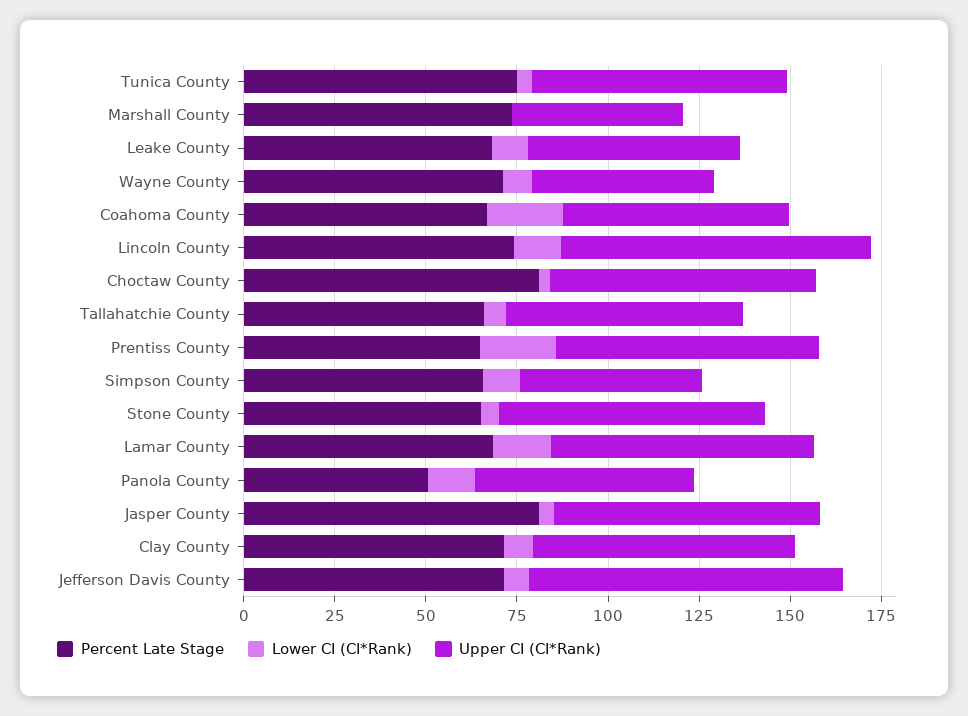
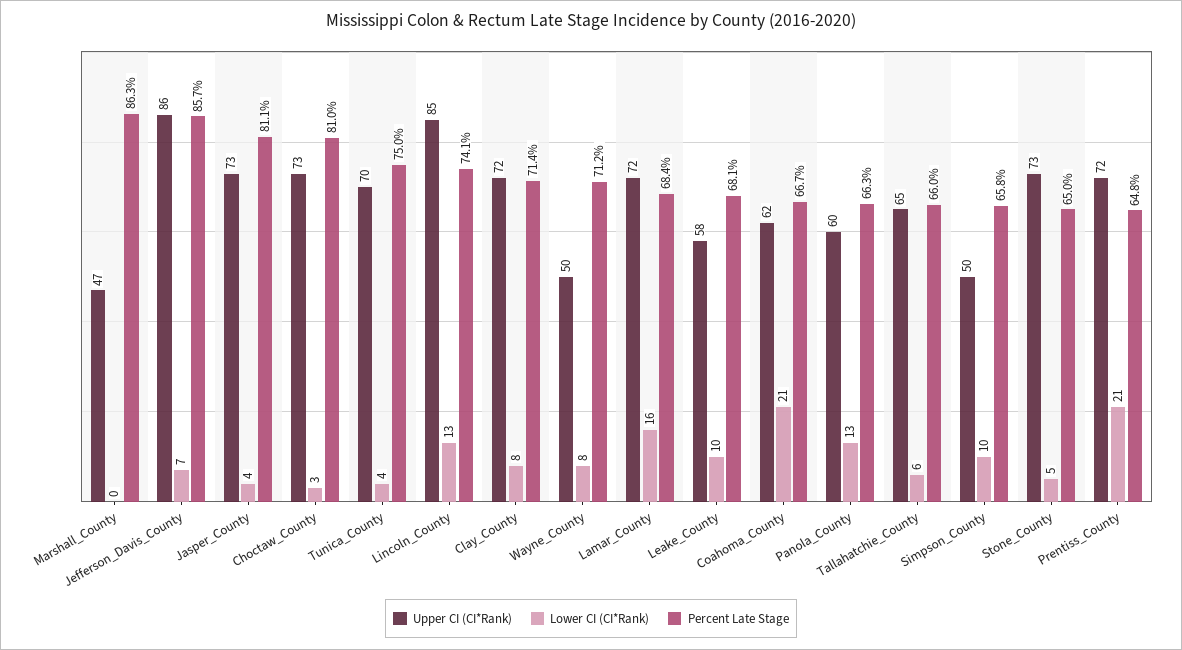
  {
    "Percent Late Stage": {
      "Tunica County": 75,
-     "Marshall County": 75,
+     "Marshall County": 86.3,
      "Leake County": 68.1,
      "Wayne County": 71.2,
      "Coahoma County": 66.7,
      "Lincoln County": 74.1,
      "Choctaw County": 81,
      "Tallahatchie County": 66,
      "Prentiss County": 64.8,
      "Simpson County": 65.8,
      "Stone County": 65,
      "Lamar County": 68.4,
-     "Panola County": 50,
+     "Panola County": 66.3,
      "Jasper County": 81.1,
      "Clay County": 71.4,
-     "Jefferson Davis County": 70
+     "Jefferson Davis County": 85.7
    },
    "Lower CI (CI*Rank)": {
      "Tunica County": 4,
      "Marshall County": 0,
      "Leake County": 10,
      "Wayne County": 8,
      "Coahoma County": 21,
      "Lincoln County": 13,
      "Choctaw County": 3,
      "Tallahatchie County": 6,
      "Prentiss County": 21,
      "Simpson County": 10,
      "Stone County": 5,
      "Lamar County": 16,
      "Panola County": 13,
      "Jasper County": 4,
      "Clay County": 8,
      "Jefferson Davis County": 7
    },
    "Upper CI (CI*Rank)": {
      "Tunica County": 70,
      "Marshall County": 47,
      "Leake County": 58,
      "Wayne County": 50,
      "Coahoma County": 62,
      "Lincoln County": 85,
      "Choctaw County": 73,
      "Tallahatchie County": 65,
      "Prentiss County": 72,
      "Simpson County": 50,
      "Stone County": 73,
      "Lamar County": 72,
      "Panola County": 60,
      "Jasper County": 73,
      "Clay County": 72,
      "Jefferson Davis County": 86
    }
  }

